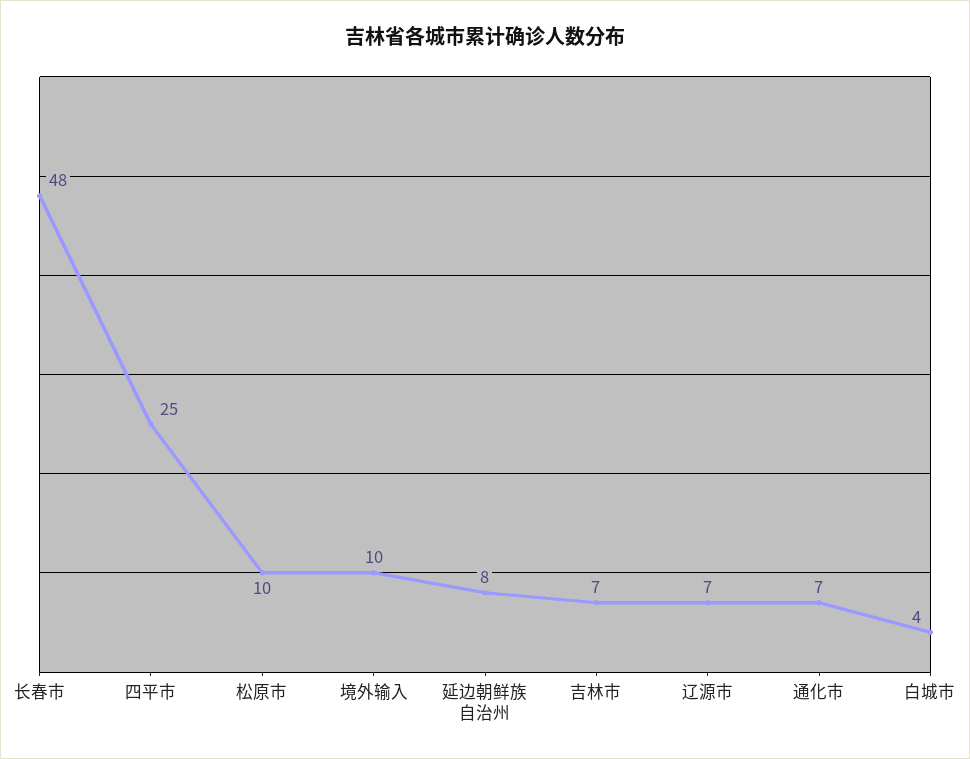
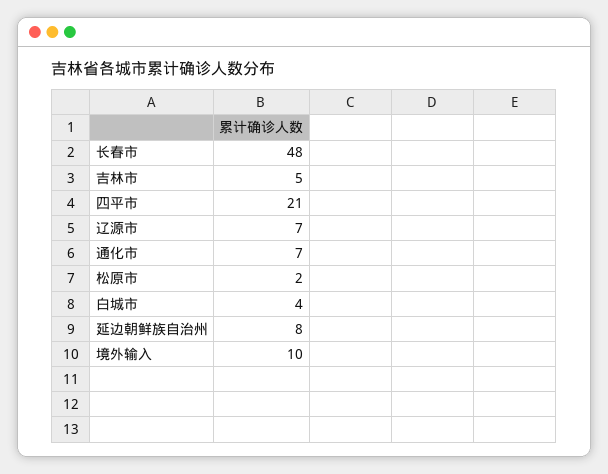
  {
    "长春市": 48,
-   "四平市": 25,
+   "四平市": 21,
-   "松原市": 10,
+   "松原市": 2,
    "境外输入": 10,
    "延边朝鲜族自治州": 8,
-   "吉林市": 7,
+   "吉林市": 5,
    "辽源市": 7,
    "通化市": 7,
    "白城市": 4
  }

